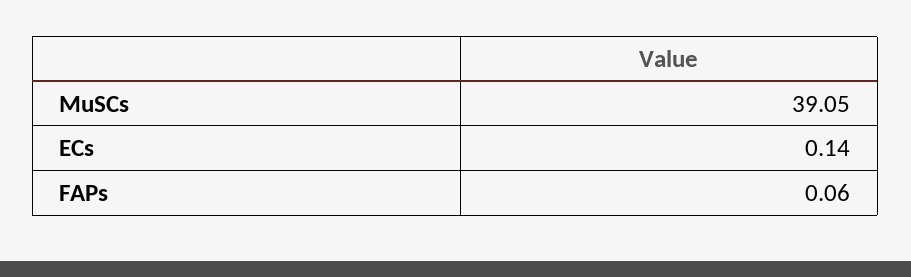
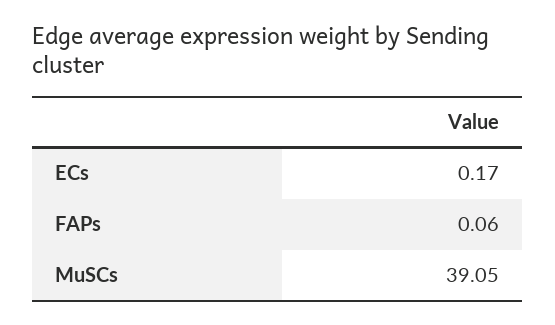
  {
    "MuSCs": 39.05,
-   "ECs": 0.14,
+   "ECs": 0.17,
    "FAPs": 0.06
  }

